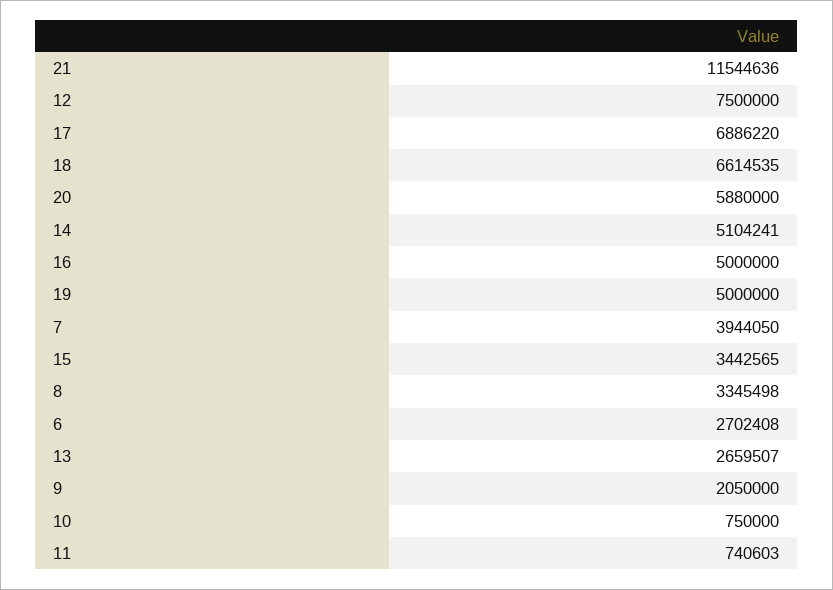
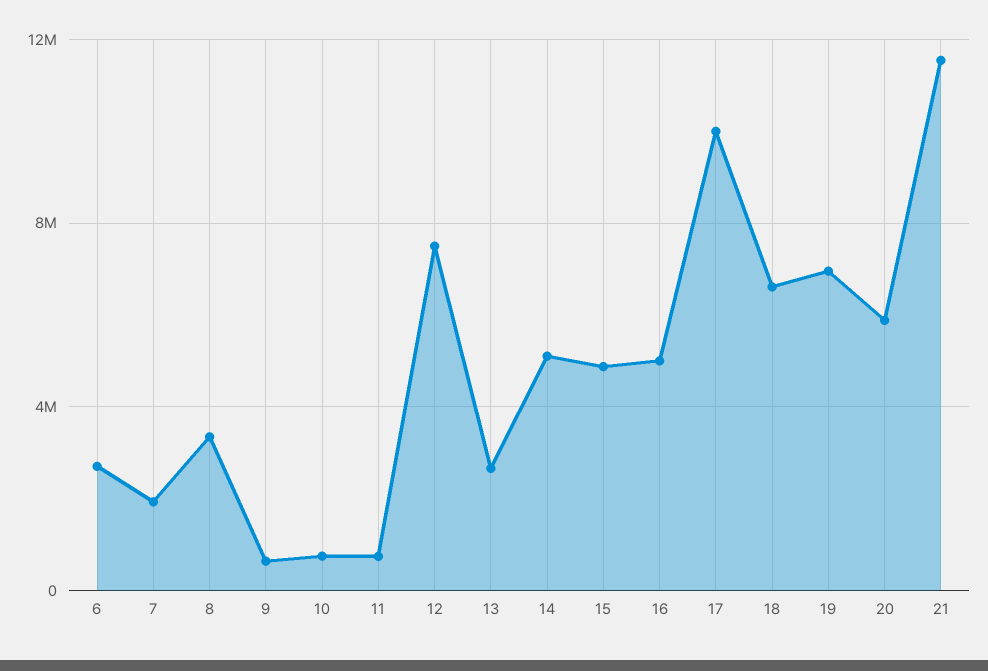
  {
    "21": 11544636,
    "12": 7500000,
-   "17": 6886220,
+   "17": 10000000,
    "18": 6614535,
    "20": 5880000,
    "14": 5104241,
    "16": 5000000,
-   "19": 5000000,
+   "19": 7000000,
-   "7": 3944050,
+   "7": 2000000,
-   "15": 3442565,
+   "15": 5000000,
    "8": 3345498,
    "6": 2702408,
    "13": 2659507,
-   "9": 2050000,
+   "9": 500000,
    "10": 750000,
    "11": 740603
  }

